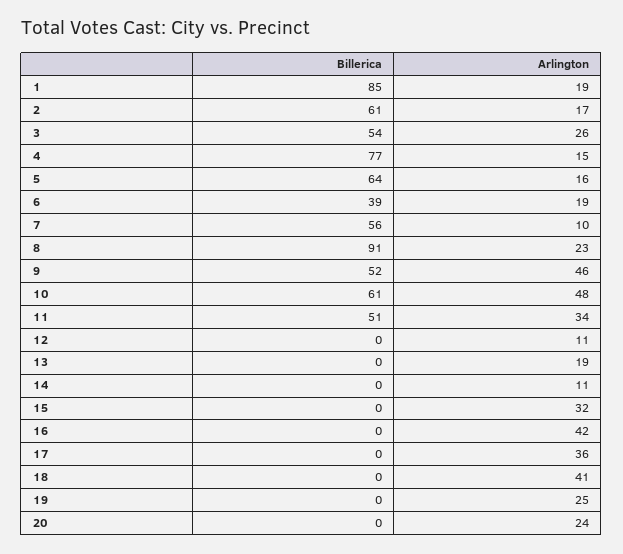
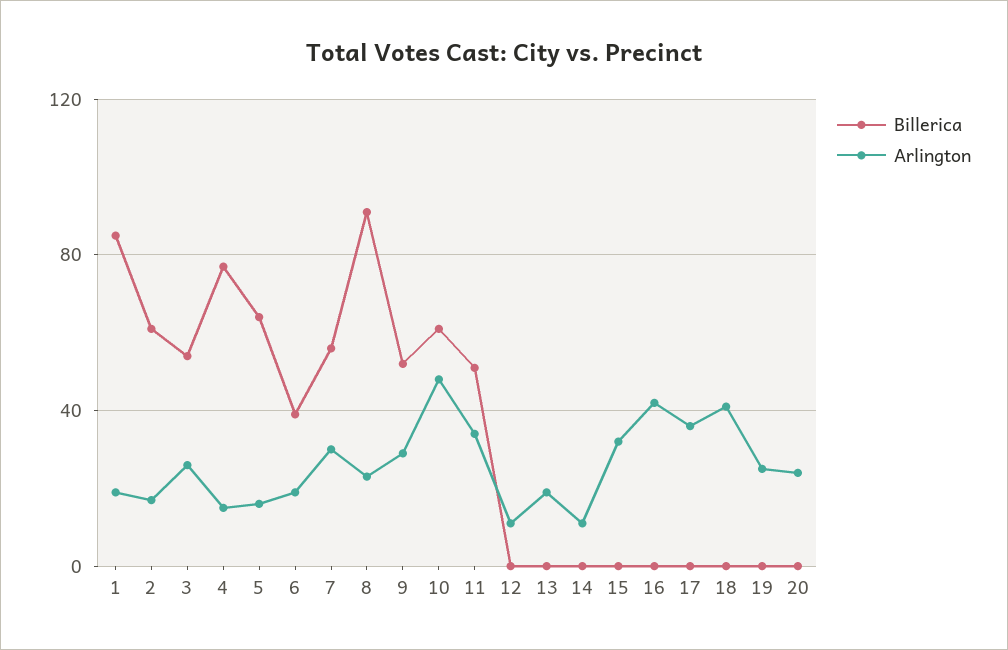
  {
    "Billerica": {
      "1": 85,
      "2": 61,
      "3": 54,
      "4": 77,
      "5": 64,
      "6": 39,
      "7": 56,
      "8": 91,
      "9": 52,
      "10": 61,
      "11": 51,
      "12": 0,
      "13": 0,
      "14": 0,
      "15": 0,
      "16": 0,
      "17": 0,
      "18": 0,
      "19": 0,
      "20": 0
    },
    "Arlington": {
      "1": 19,
      "2": 17,
      "3": 26,
      "4": 15,
      "5": 16,
      "6": 19,
-     "7": 10,
+     "7": 30,
      "8": 23,
-     "9": 46,
+     "9": 30,
      "10": 48,
      "11": 34,
      "12": 11,
      "13": 19,
      "14": 11,
      "15": 32,
      "16": 42,
      "17": 36,
      "18": 41,
      "19": 25,
      "20": 24
    }
  }

